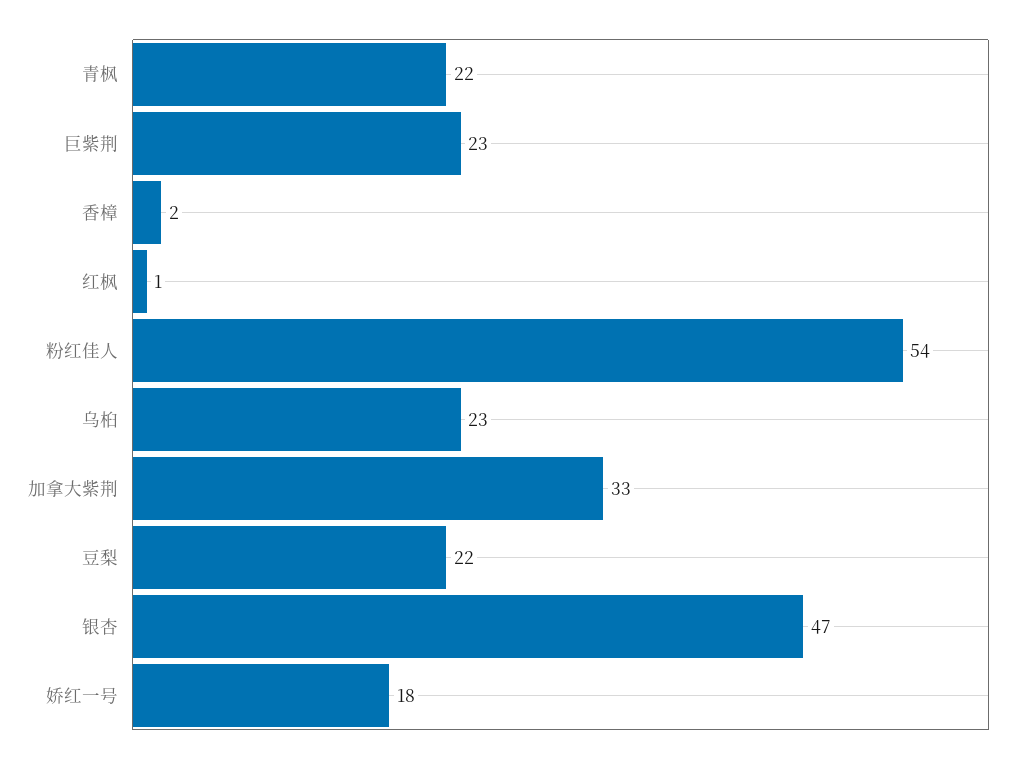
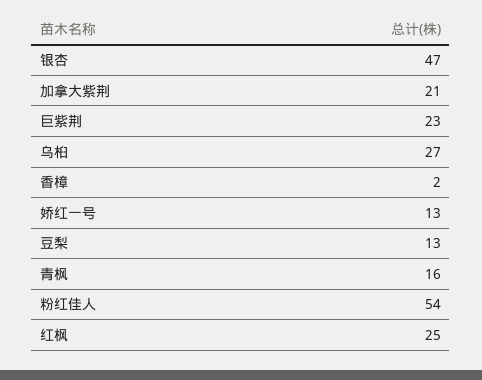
  {
-   "青枫": 22,
+   "青枫": 16,
    "巨紫荆": 23,
    "香樟": 2,
-   "红枫": 1,
+   "红枫": 25,
    "粉红佳人": 54,
-   "乌桕": 23,
+   "乌桕": 27,
-   "加拿大紫荆": 33,
+   "加拿大紫荆": 21,
-   "豆梨": 22,
+   "豆梨": 13,
    "银杏": 47,
-   "娇红一号": 18
+   "娇红一号": 13
  }

